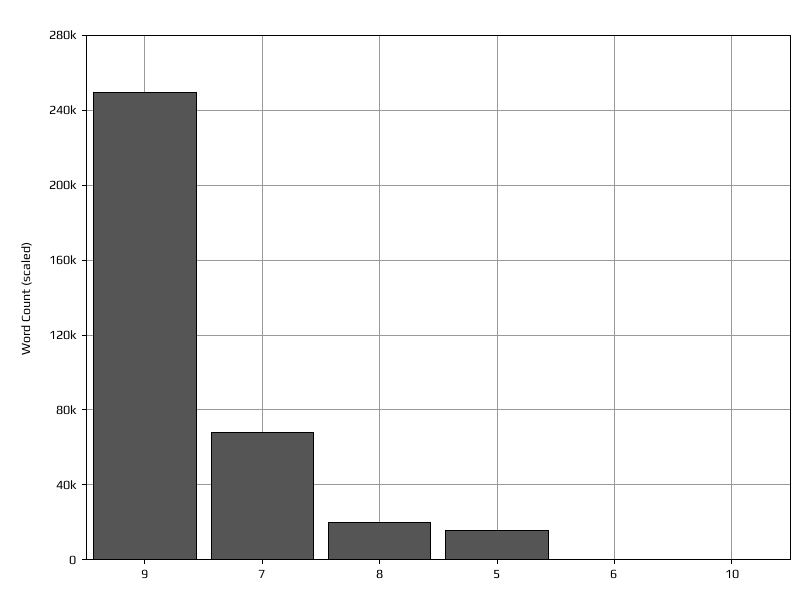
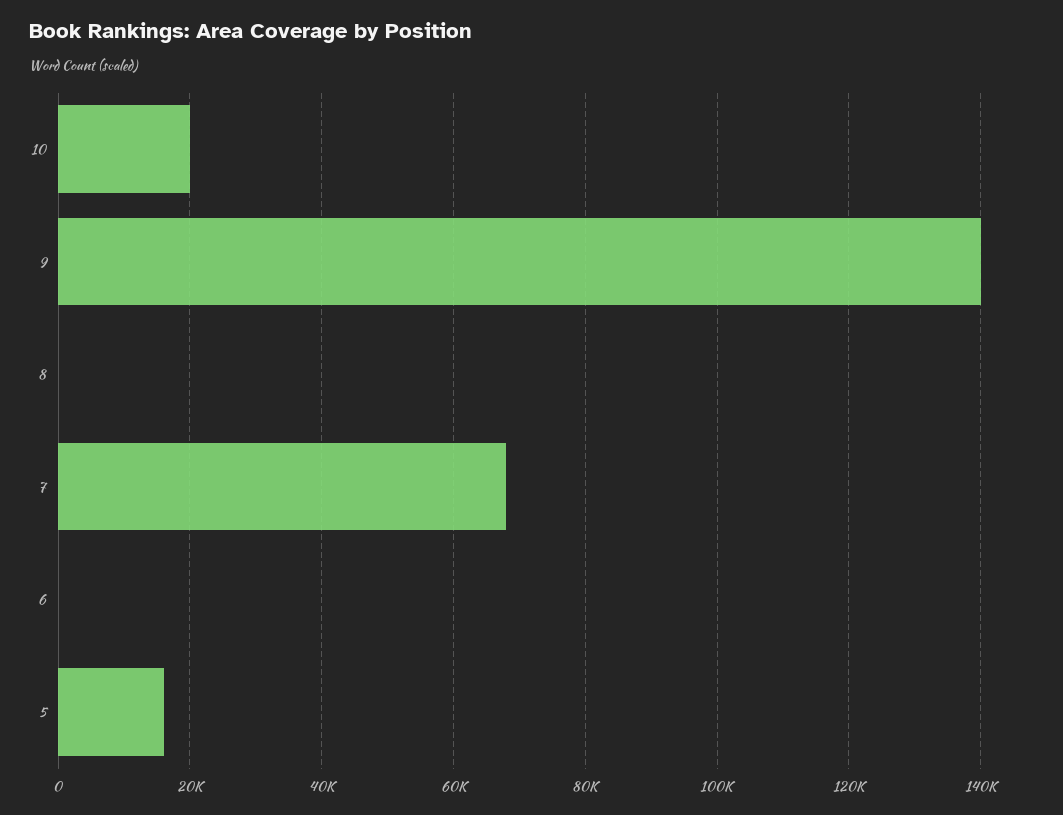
  {
-   "9": 250000,
+   "9": 140000,
    "7": 68000,
-   "8": 20000,
+   "8": 0,
    "5": 16000,
    "6": 0,
-   "10": 0
+   "10": 20000
  }

